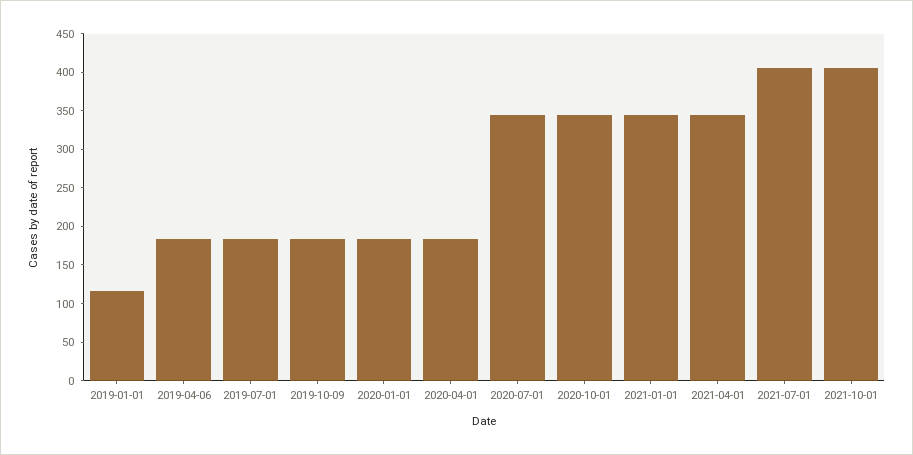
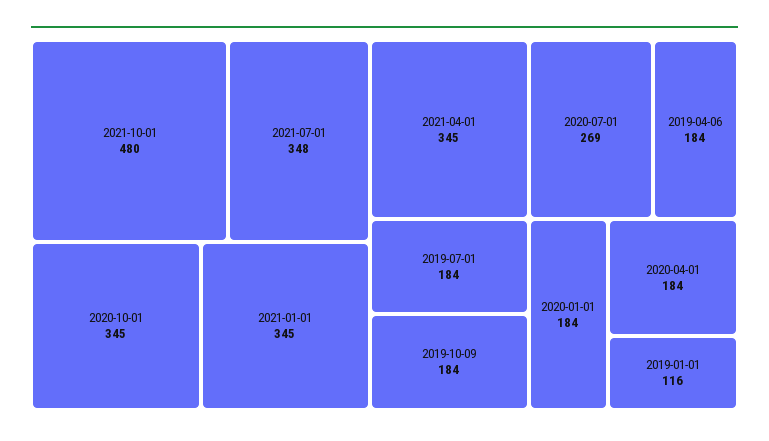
  {
    "2019-01-01": 116,
    "2019-04-06": 184,
    "2019-07-01": 184,
    "2019-10-09": 184,
    "2020-01-01": 184,
    "2020-04-01": 184,
-   "2020-07-01": 350,
+   "2020-07-01": 269,
    "2020-10-01": 345,
    "2021-01-01": 345,
    "2021-04-01": 345,
-   "2021-07-01": 400,
+   "2021-07-01": 348,
-   "2021-10-01": 400
+   "2021-10-01": 480
  }

